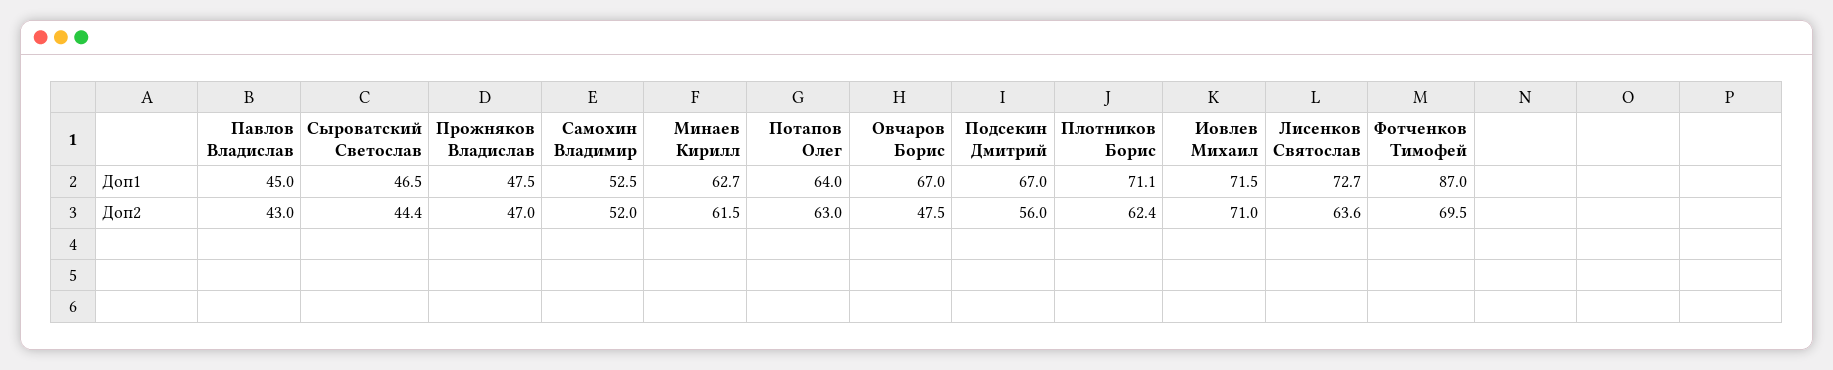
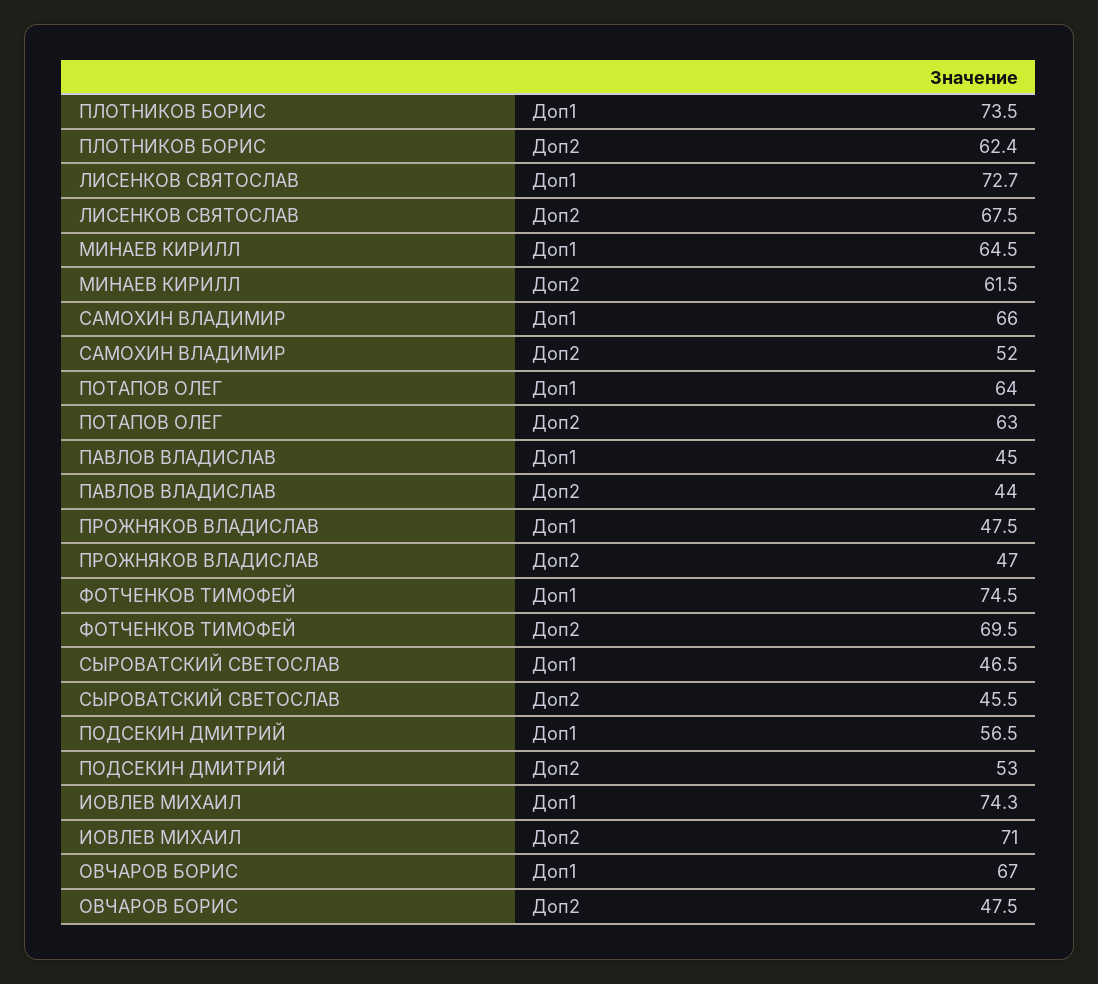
  {
    "Павлов Владислав": {
      "Доп1": 45,
-     "Доп2": 43
+     "Доп2": 44
    },
    "Сыроватский Светослав": {
      "Доп1": 46.5,
-     "Доп2": 44.4
+     "Доп2": 45.5
    },
    "Прожняков Владислав": {
      "Доп1": 47.5,
      "Доп2": 47
    },
    "Самохин Владимир": {
-     "Доп1": 52.5,
+     "Доп1": 66,
      "Доп2": 52
    },
    "Минаев Кирилл": {
-     "Доп1": 62.7,
+     "Доп1": 64.5,
      "Доп2": 61.5
    },
    "Потапов Олег": {
      "Доп1": 64,
      "Доп2": 63
    },
    "Овчаров Борис": {
      "Доп1": 67,
      "Доп2": 47.5
    },
    "Подсекин Дмитрий": {
-     "Доп1": 67,
+     "Доп1": 56.5,
-     "Доп2": 56
+     "Доп2": 53
    },
    "Плотников Борис": {
-     "Доп1": 71.1,
+     "Доп1": 73.5,
      "Доп2": 62.4
    },
    "Иовлев Михаил": {
-     "Доп1": 71.5,
+     "Доп1": 74.3,
      "Доп2": 71
    },
    "Лисенков Святослав": {
      "Доп1": 72.7,
-     "Доп2": 63.6
+     "Доп2": 67.5
    },
    "Фотченков Тимофей": {
-     "Доп1": 87,
+     "Доп1": 74.5,
      "Доп2": 69.5
    }
  }

